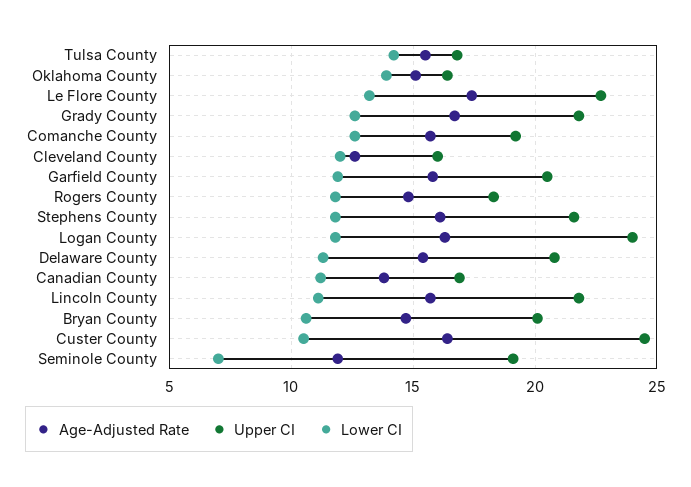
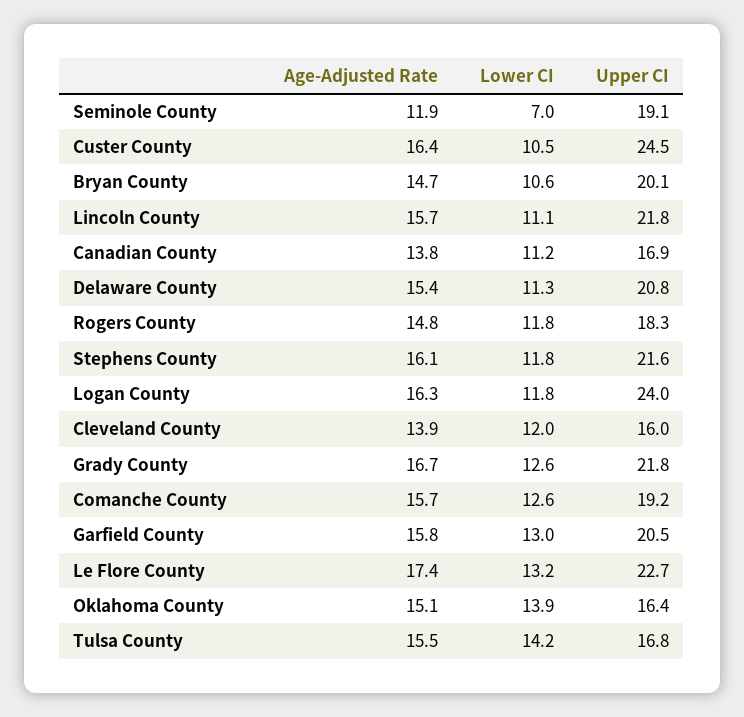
  {
    "Age-Adjusted Rate": {
      "Tulsa County": 15.5,
      "Oklahoma County": 15.1,
      "Le Flore County": 17.4,
      "Grady County": 16.7,
      "Comanche County": 15.7,
-     "Cleveland County": 12.5,
+     "Cleveland County": 13.9,
      "Garfield County": 15.8,
      "Rogers County": 14.8,
      "Stephens County": 16.1,
      "Logan County": 16.3,
      "Delaware County": 15.4,
      "Canadian County": 13.8,
      "Lincoln County": 15.7,
      "Bryan County": 14.7,
      "Custer County": 16.4,
      "Seminole County": 11.9
    },
    "Upper CI": {
      "Tulsa County": 16.8,
      "Oklahoma County": 16.4,
      "Le Flore County": 22.7,
      "Grady County": 21.8,
      "Comanche County": 19.2,
      "Cleveland County": 16,
      "Garfield County": 20.5,
      "Rogers County": 18.3,
      "Stephens County": 21.6,
      "Logan County": 24,
      "Delaware County": 20.8,
      "Canadian County": 16.9,
      "Lincoln County": 21.8,
      "Bryan County": 20.1,
      "Custer County": 24.5,
      "Seminole County": 19.1
    },
    "Lower CI": {
      "Tulsa County": 14.2,
      "Oklahoma County": 13.9,
      "Le Flore County": 13.2,
      "Grady County": 12.6,
      "Comanche County": 12.6,
      "Cleveland County": 12,
-     "Garfield County": 12,
+     "Garfield County": 13,
      "Rogers County": 11.8,
      "Stephens County": 11.8,
      "Logan County": 11.8,
      "Delaware County": 11.3,
      "Canadian County": 11.2,
      "Lincoln County": 11.1,
      "Bryan County": 10.6,
      "Custer County": 10.5,
      "Seminole County": 7
    }
  }

